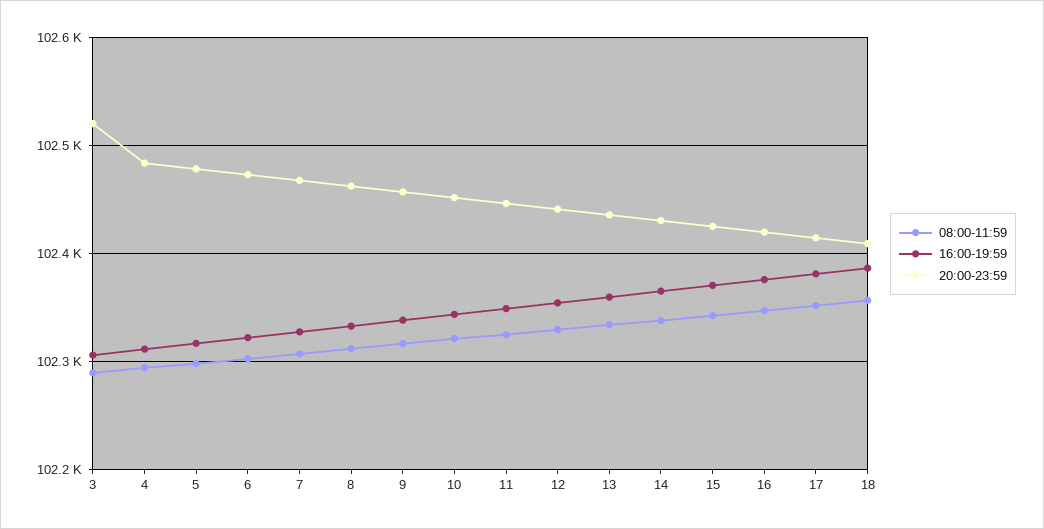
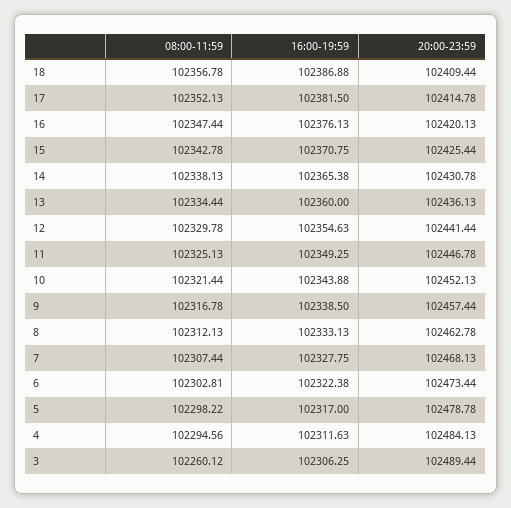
  {
    "08:00-11:59": {
-     "3": 102290,
+     "3": 102260.12,
      "4": 102294.56,
      "5": 102298.22,
      "6": 102302.81,
      "7": 102307.44,
      "8": 102312.13,
      "9": 102316.78,
      "10": 102321.44,
      "11": 102325.13,
      "12": 102329.78,
      "13": 102334.44,
      "14": 102338.13,
      "15": 102342.78,
      "16": 102347.44,
      "17": 102352.13,
      "18": 102356.78
    },
    "16:00-19:59": {
      "3": 102306.25,
      "4": 102311.63,
      "5": 102317,
      "6": 102322.38,
      "7": 102327.75,
      "8": 102333.13,
      "9": 102338.5,
      "10": 102343.88,
      "11": 102349.25,
      "12": 102354.63,
      "13": 102360,
      "14": 102365.38,
      "15": 102370.75,
      "16": 102376.13,
      "17": 102381.5,
      "18": 102386.88
    },
    "20:00-23:59": {
-     "3": 102520,
+     "3": 102489.44,
      "4": 102484.13,
      "5": 102478.78,
      "6": 102473.44,
      "7": 102468.13,
      "8": 102462.78,
      "9": 102457.44,
      "10": 102452.13,
      "11": 102446.78,
      "12": 102441.44,
      "13": 102436.13,
      "14": 102430.78,
      "15": 102425.44,
      "16": 102420.13,
      "17": 102414.78,
      "18": 102409.44
    }
  }

